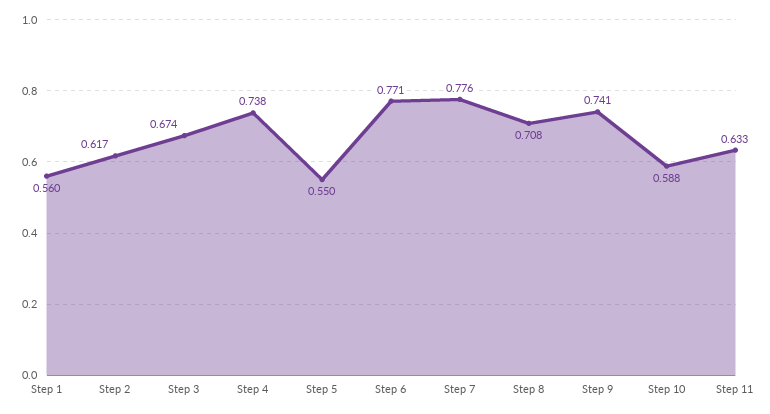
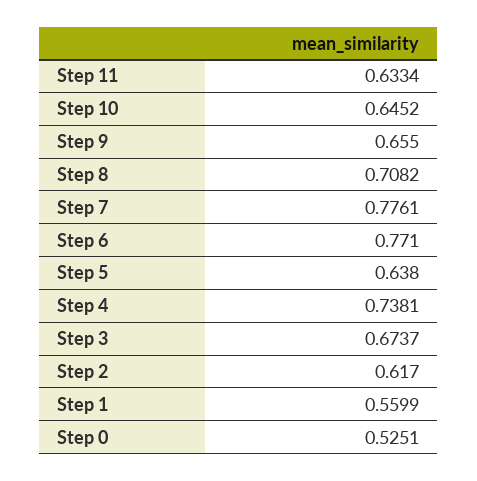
  {
    "Step 1": 0.5599,
    "Step 2": 0.617,
    "Step 3": 0.6737,
    "Step 4": 0.7381,
-   "Step 5": 0.55,
+   "Step 5": 0.638,
    "Step 6": 0.771,
    "Step 7": 0.7761,
    "Step 8": 0.7082,
-   "Step 9": 0.741,
+   "Step 9": 0.655,
-   "Step 10": 0.588,
+   "Step 10": 0.6452,
-   "Step 11": 0.6334
+   "Step 11": 0.6334,
+   "Step 0": 0.5251
  }

